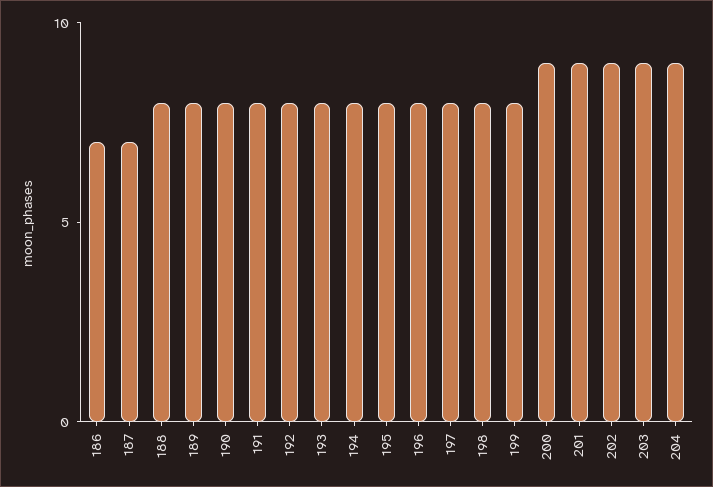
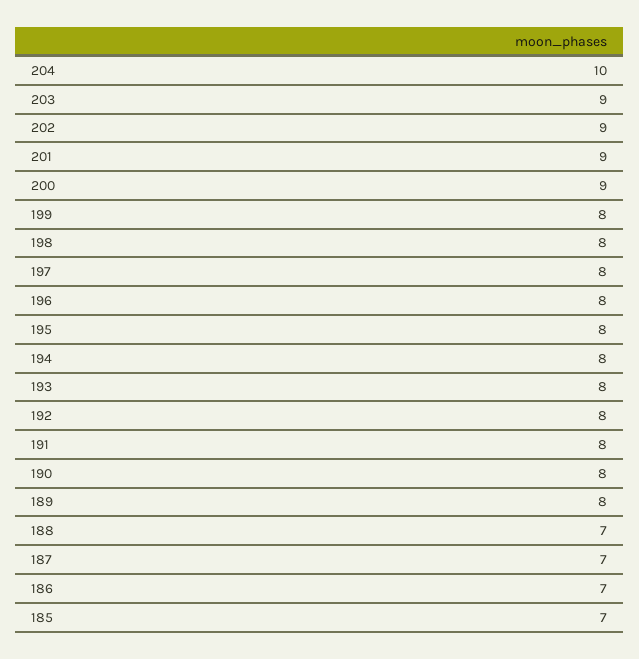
  {
    "186": 7,
    "187": 7,
-   "188": 8,
+   "188": 7,
    "189": 8,
    "190": 8,
    "191": 8,
    "192": 8,
    "193": 8,
    "194": 8,
    "195": 8,
    "196": 8,
    "197": 8,
    "198": 8,
    "199": 8,
    "200": 9,
    "201": 9,
    "202": 9,
    "203": 9,
-   "204": 9
+   "204": 10,
+   "185": 7
  }

